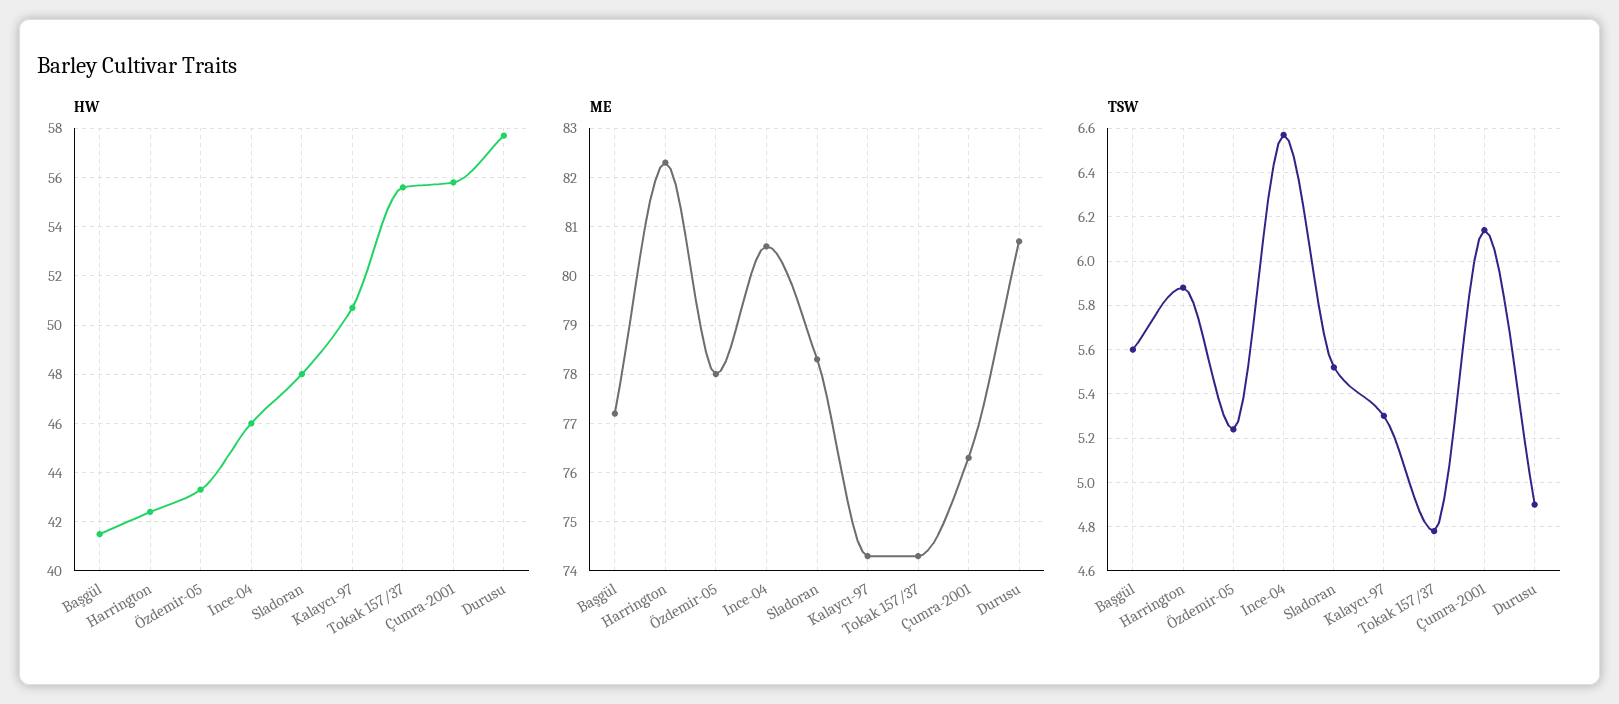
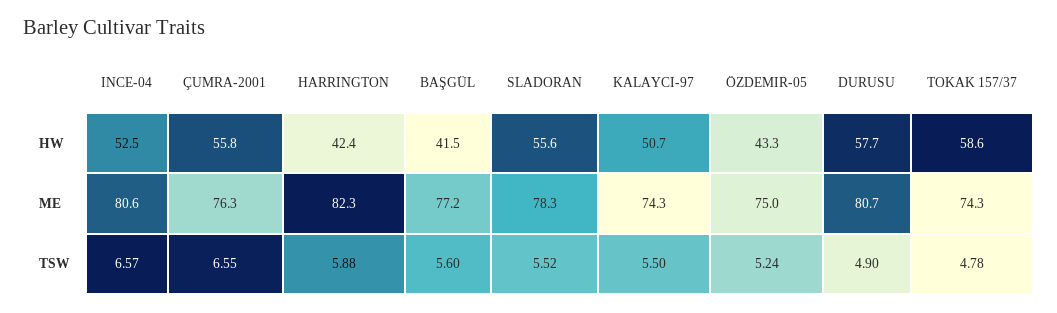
  {
    "HW": {
      "Başgül": 41.5,
      "Harrington": 42.4,
      "Özdemir-05": 43.3,
-     "Ince-04": 46,
+     "Ince-04": 52.5,
-     "Sladoran": 48,
+     "Sladoran": 55.6,
      "Kalaycı-97": 50.7,
-     "Tokak 157/37": 55.5,
+     "Tokak 157/37": 58.6,
      "Çumra-2001": 55.8,
      "Durusu": 57.7
    },
    "ME": {
      "Başgül": 77.2,
      "Harrington": 82.3,
-     "Özdemir-05": 78,
+     "Özdemir-05": 75,
      "Ince-04": 80.6,
      "Sladoran": 78.3,
      "Kalaycı-97": 74.3,
      "Tokak 157/37": 74.3,
      "Çumra-2001": 76.3,
      "Durusu": 80.7
    },
    "TSW": {
      "Başgül": 5.6,
      "Harrington": 5.88,
      "Özdemir-05": 5.24,
      "Ince-04": 6.57,
      "Sladoran": 5.52,
-     "Kalaycı-97": 5.3,
+     "Kalaycı-97": 5.5,
      "Tokak 157/37": 4.78,
-     "Çumra-2001": 6.15,
+     "Çumra-2001": 6.55,
      "Durusu": 4.9
    }
  }

